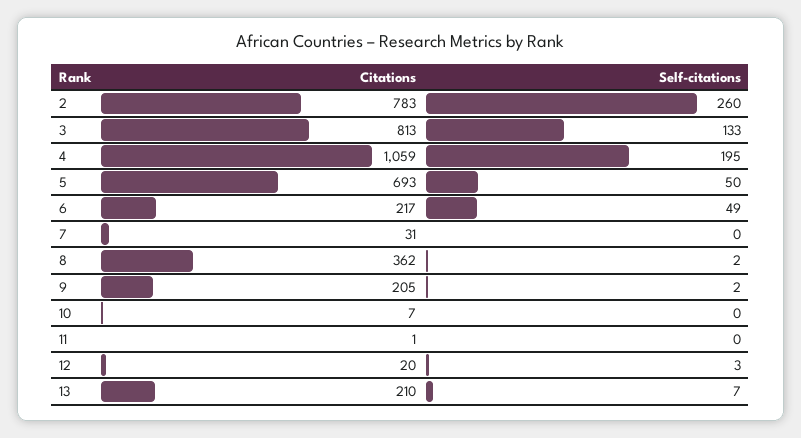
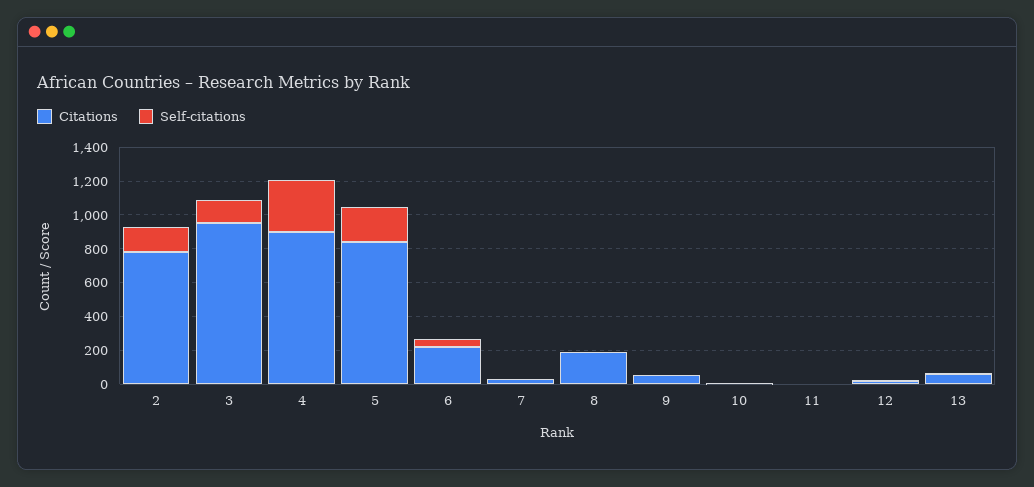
  {
    "Citations": {
      "2": 783,
-     "3": 813,
+     "3": 950,
-     "4": 1059,
+     "4": 900,
-     "5": 693,
+     "5": 850,
      "6": 217,
      "7": 31,
-     "8": 362,
+     "8": 200,
-     "9": 205,
+     "9": 50,
      "10": 7,
      "11": 1,
      "12": 20,
-     "13": 210
+     "13": 50
    },
    "Self-citations": {
-     "2": 260,
+     "2": 150,
      "3": 133,
-     "4": 195,
+     "4": 300,
-     "5": 50,
+     "5": 200,
      "6": 49,
      "7": 0,
      "8": 2,
      "9": 2,
      "10": 0,
      "11": 0,
      "12": 3,
      "13": 7
    }
  }

